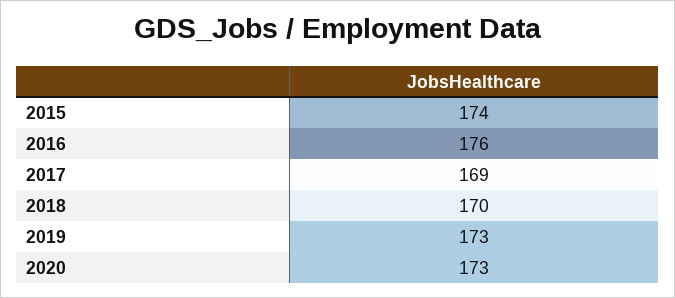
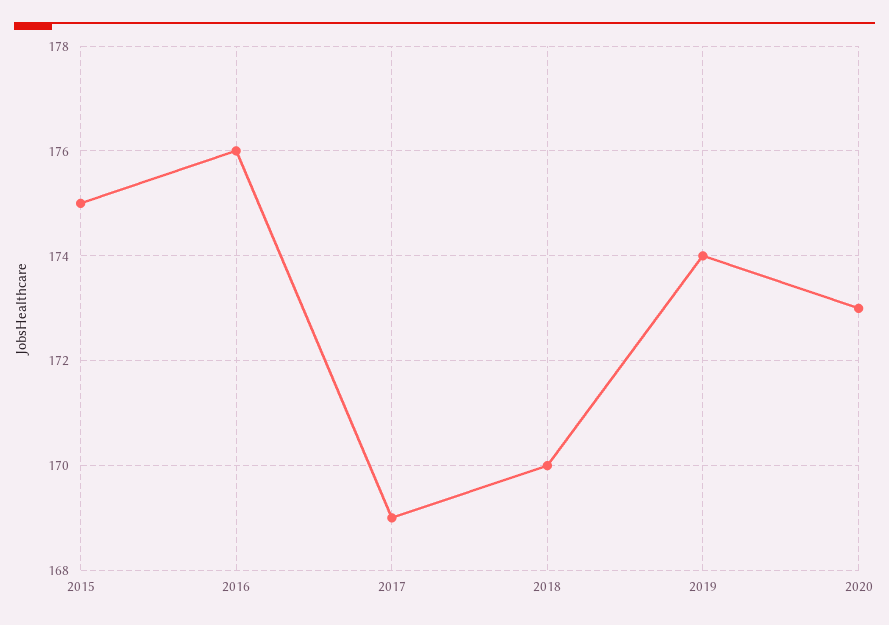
  {
-   "2015": 174,
+   "2015": 175,
    "2016": 176,
    "2017": 169,
    "2018": 170,
-   "2019": 173,
+   "2019": 174,
    "2020": 173
  }

